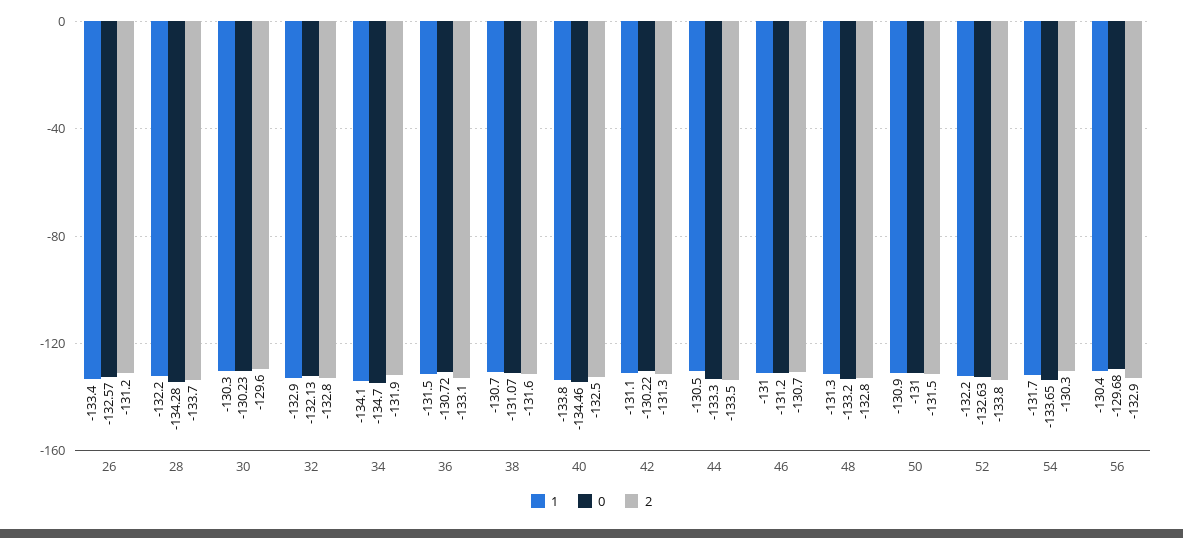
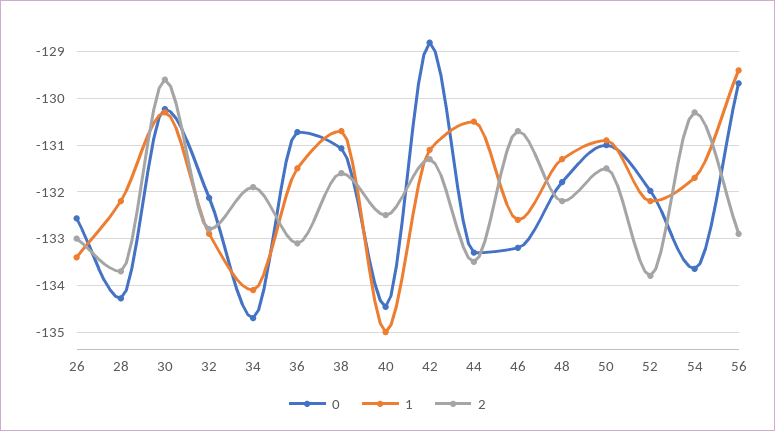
  {
    "1": {
      "26": -133.4,
      "28": -132.2,
      "30": -130.3,
      "32": -132.9,
      "34": -134.1,
      "36": -131.5,
      "38": -130.7,
-     "40": -133.8,
+     "40": -135,
      "42": -131.1,
      "44": -130.5,
-     "46": -131,
+     "46": -132.6,
      "48": -131.3,
      "50": -130.9,
      "52": -132.2,
      "54": -131.7,
-     "56": -130.4
+     "56": -129.4
    },
    "0": {
      "26": -132.57,
      "28": -134.28,
      "30": -130.23,
      "32": -132.13,
      "34": -134.7,
      "36": -130.72,
      "38": -131.07,
      "40": -134.46,
-     "42": -130.22,
+     "42": -128.8,
      "44": -133.3,
-     "46": -131.2,
+     "46": -133.2,
-     "48": -133.2,
+     "48": -131.8,
      "50": -131,
-     "52": -132.63,
+     "52": -132,
      "54": -133.65,
      "56": -129.68
    },
    "2": {
-     "26": -131.2,
+     "26": -133,
      "28": -133.7,
      "30": -129.6,
      "32": -132.8,
      "34": -131.9,
      "36": -133.1,
      "38": -131.6,
      "40": -132.5,
      "42": -131.3,
      "44": -133.5,
      "46": -130.7,
-     "48": -132.8,
+     "48": -132.2,
      "50": -131.5,
      "52": -133.8,
      "54": -130.3,
      "56": -132.9
    }
  }

